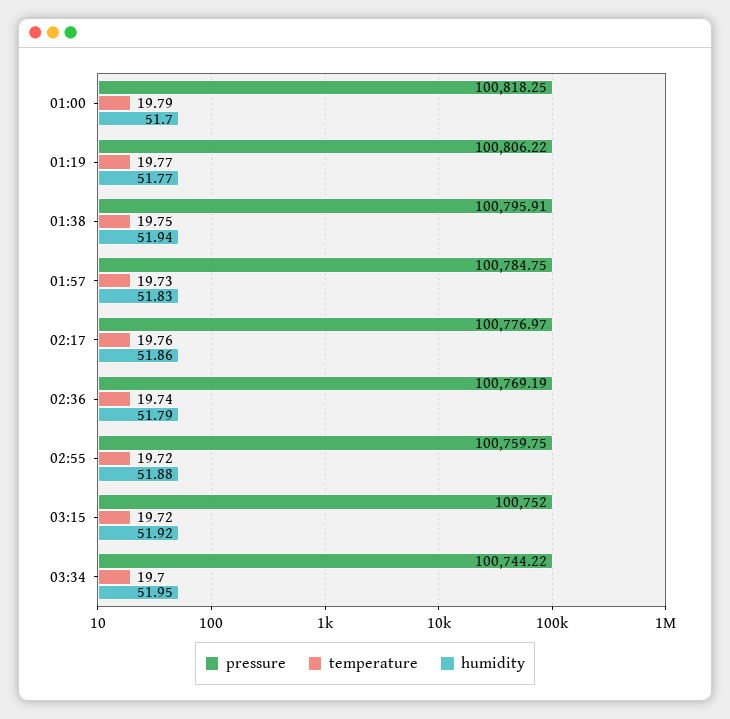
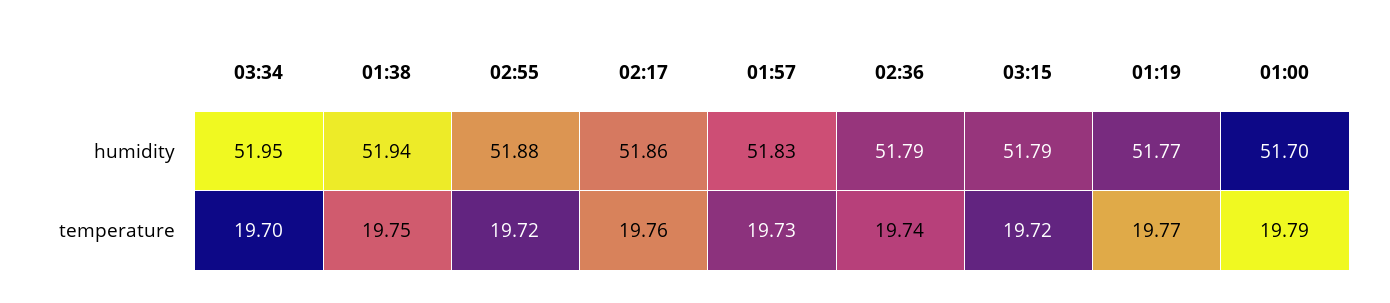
  {
-   "pressure": {
-     "01:00": 100818.25,
-     "01:19": 100806.22,
-     "01:38": 100795.91,
-     "01:57": 100784.75,
-     "02:17": 100776.97,
-     "02:36": 100769.19,
-     "02:55": 100759.75,
-     "03:15": 100752,
-     "03:34": 100744.22
-   },
    "temperature": {
      "01:00": 19.79,
      "01:19": 19.77,
      "01:38": 19.75,
      "01:57": 19.73,
      "02:17": 19.76,
      "02:36": 19.74,
      "02:55": 19.72,
      "03:15": 19.72,
      "03:34": 19.7
    },
    "humidity": {
      "01:00": 51.7,
      "01:19": 51.77,
      "01:38": 51.94,
      "01:57": 51.83,
      "02:17": 51.86,
      "02:36": 51.79,
      "02:55": 51.88,
-     "03:15": 51.92,
+     "03:15": 51.79,
      "03:34": 51.95
    }
  }

